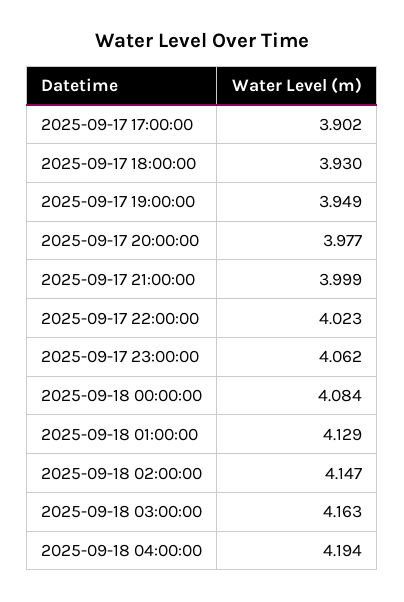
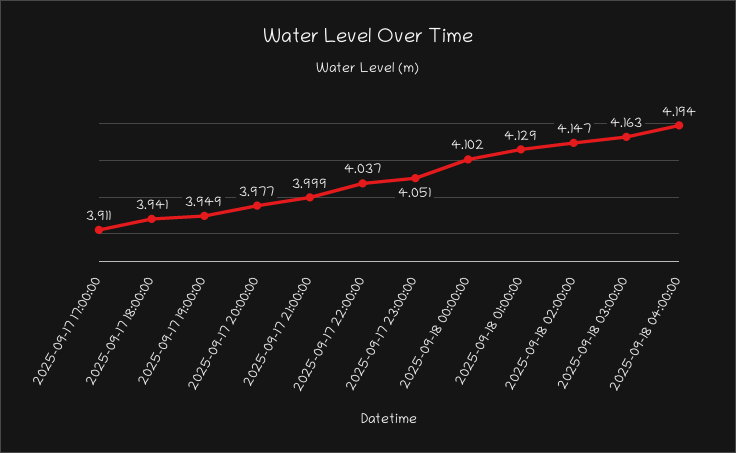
  {
-   "2025-09-17 17:00:00": 3.902,
+   "2025-09-17 17:00:00": 3.911,
-   "2025-09-17 18:00:00": 3.93,
+   "2025-09-17 18:00:00": 3.941,
    "2025-09-17 19:00:00": 3.949,
    "2025-09-17 20:00:00": 3.977,
    "2025-09-17 21:00:00": 3.999,
-   "2025-09-17 22:00:00": 4.023,
+   "2025-09-17 22:00:00": 4.037,
-   "2025-09-17 23:00:00": 4.062,
+   "2025-09-17 23:00:00": 4.051,
-   "2025-09-18 00:00:00": 4.084,
+   "2025-09-18 00:00:00": 4.102,
    "2025-09-18 01:00:00": 4.129,
    "2025-09-18 02:00:00": 4.147,
    "2025-09-18 03:00:00": 4.163,
    "2025-09-18 04:00:00": 4.194
  }

